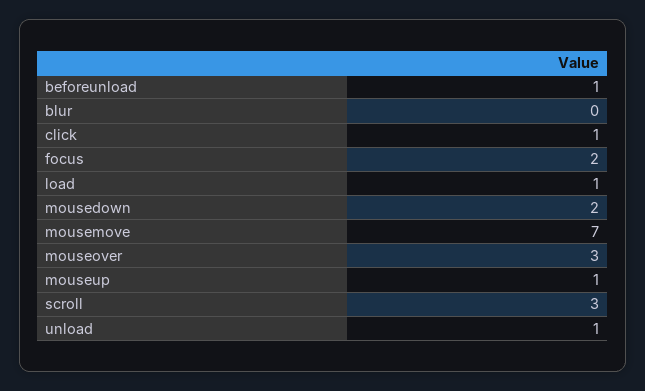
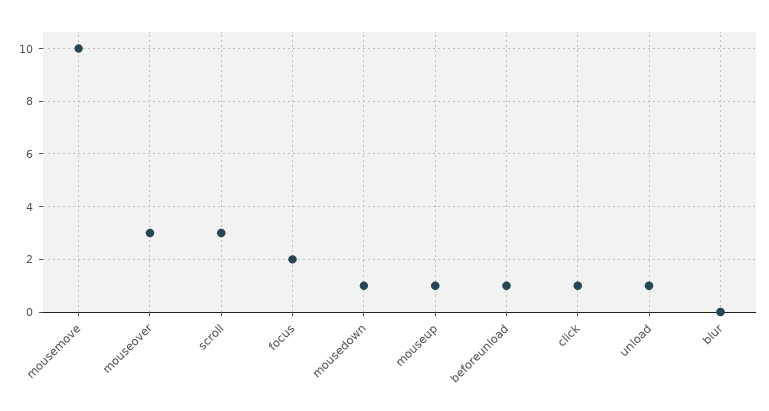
  {
    "beforeunload": 1,
    "blur": 0,
    "click": 1,
    "focus": 2,
-   "load": 1,
-   "mousedown": 2,
+   "mousedown": 1,
-   "mousemove": 7,
+   "mousemove": 10,
    "mouseover": 3,
    "mouseup": 1,
    "scroll": 3,
    "unload": 1
  }

